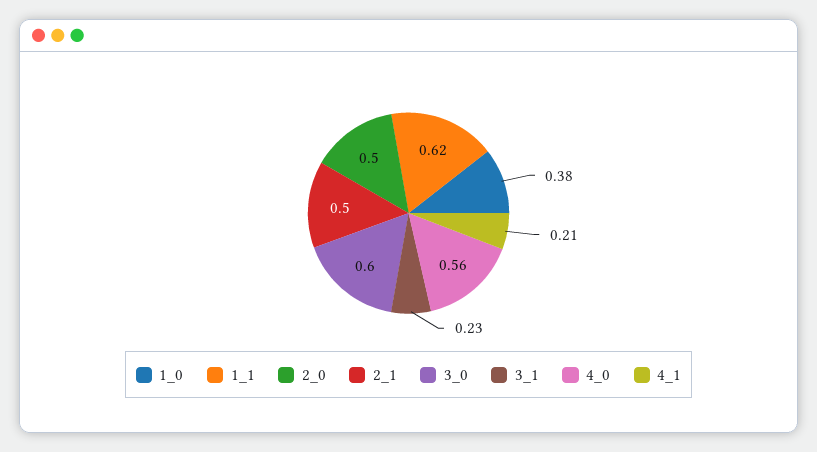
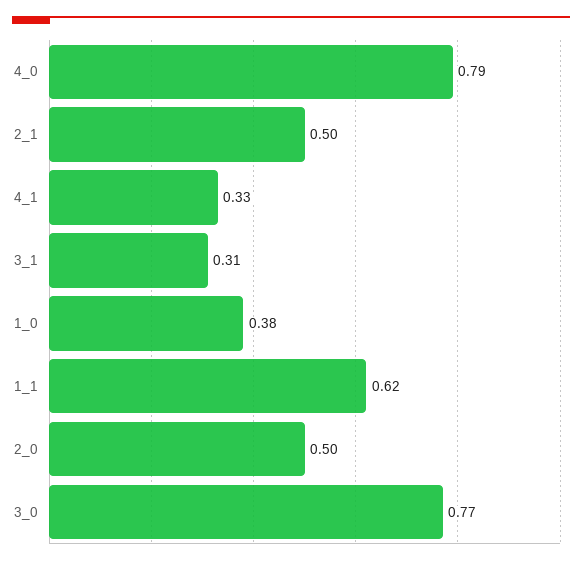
  {
    "1_0": 0.38,
    "1_1": 0.62,
    "2_0": 0.5,
    "2_1": 0.5,
-   "3_0": 0.6,
+   "3_0": 0.77,
-   "3_1": 0.23,
+   "3_1": 0.31,
-   "4_0": 0.56,
+   "4_0": 0.79,
-   "4_1": 0.21
+   "4_1": 0.33
  }

